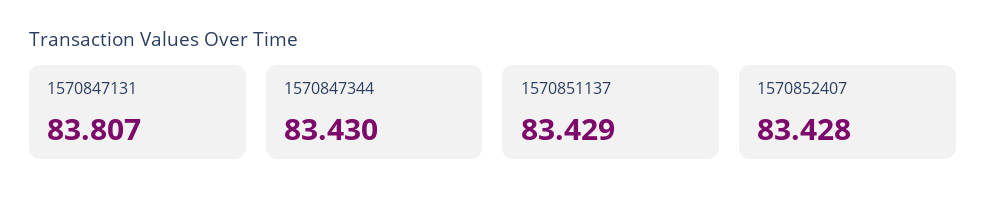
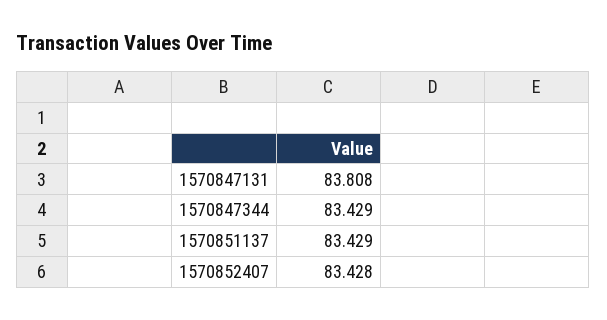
  {
-   "1570847131": 83.807,
+   "1570847131": 83.808,
-   "1570847344": 83.43,
+   "1570847344": 83.429,
    "1570851137": 83.429,
    "1570852407": 83.428
  }

